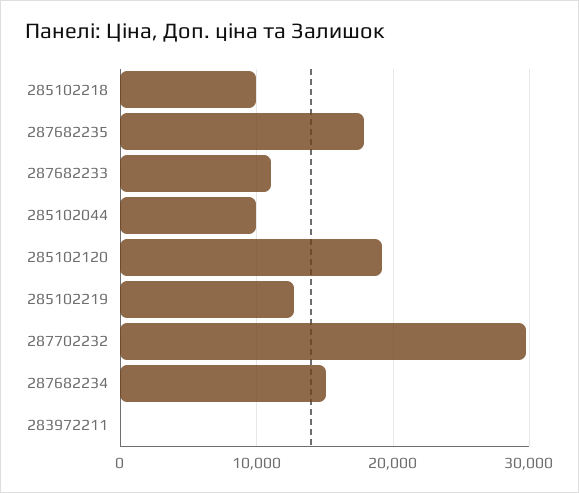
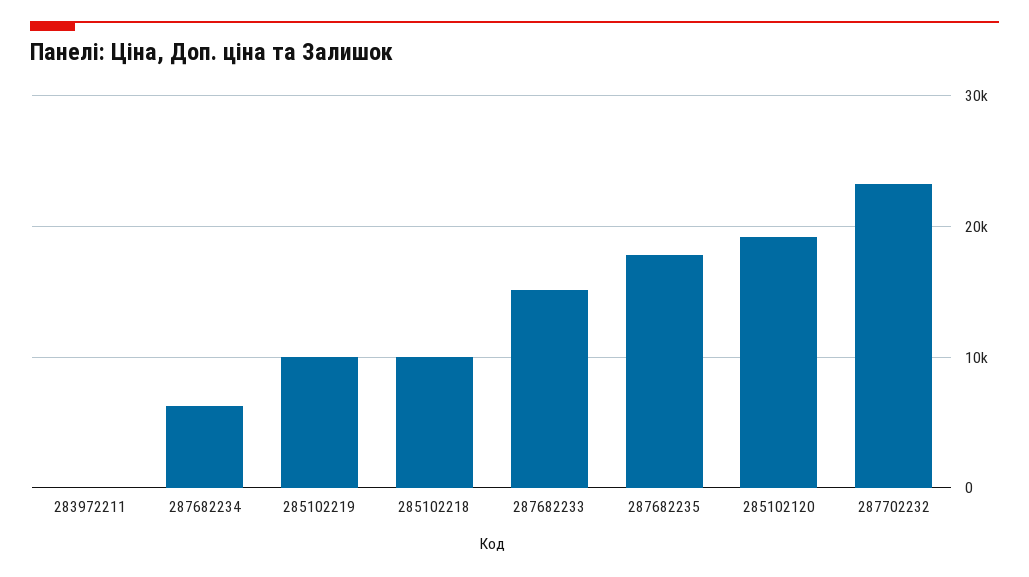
  {
    "285102218": 10000,
    "287682235": 18000,
-   "287682233": 11000,
+   "287682233": 15000,
-   "285102044": 10000,
    "285102120": 19000,
-   "285102219": 13000,
+   "285102219": 10000,
-   "287702232": 30000,
+   "287702232": 23000,
-   "287682234": 15000,
+   "287682234": 6000,
    "283972211": 0
  }

